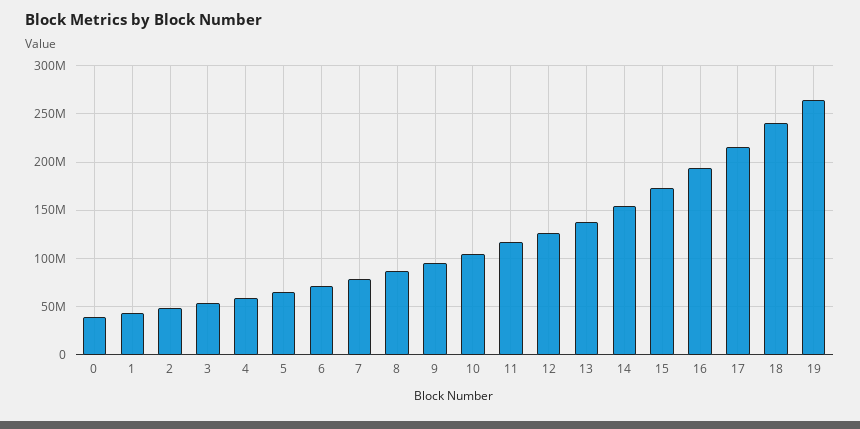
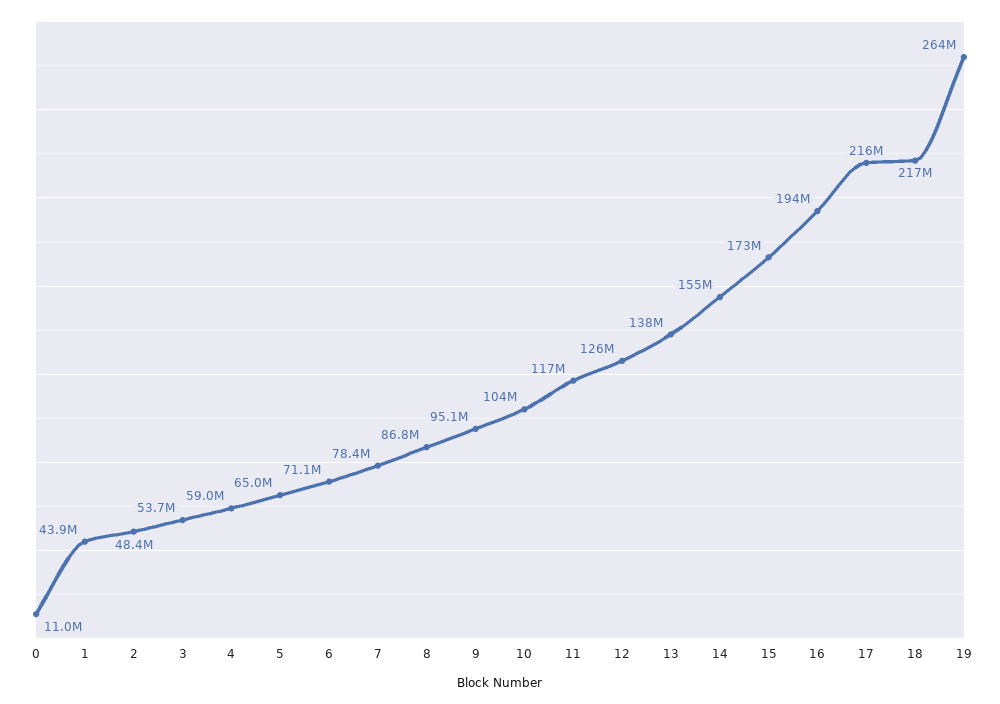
  {
-   "0": 40000000,
+   "0": 11000000,
    "1": 43900000,
    "2": 48400000,
    "3": 53700000,
    "4": 59000000,
    "5": 65000000,
    "6": 71100000,
    "7": 78400000,
    "8": 86800000,
    "9": 95100000,
    "10": 104000000,
    "11": 117000000,
    "12": 126000000,
    "13": 138000000,
    "14": 155000000,
    "15": 173000000,
    "16": 194000000,
    "17": 216000000,
-   "18": 240000000,
+   "18": 217000000,
    "19": 264000000
  }

